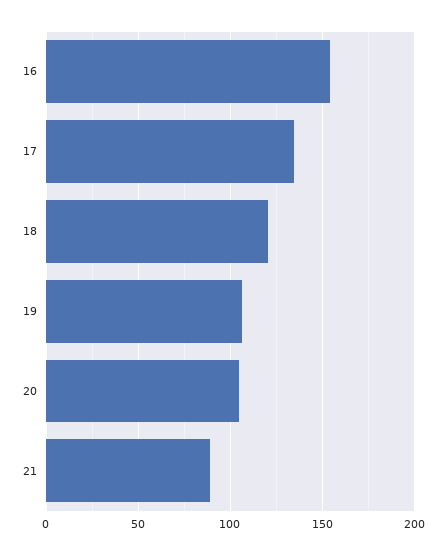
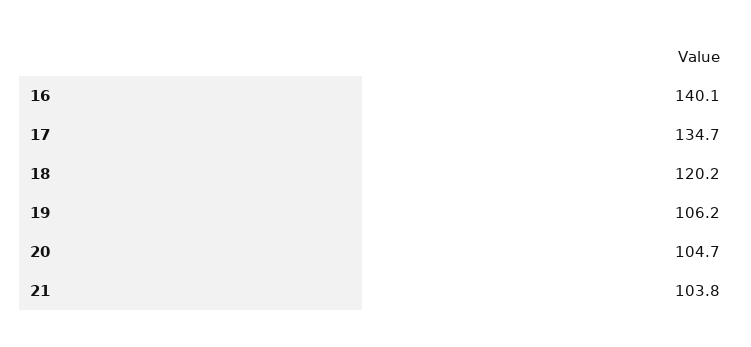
  {
-   "16": 155,
+   "16": 140.1,
    "17": 134.7,
    "18": 120.2,
    "19": 106.2,
    "20": 104.7,
-   "21": 90
+   "21": 103.8
  }

